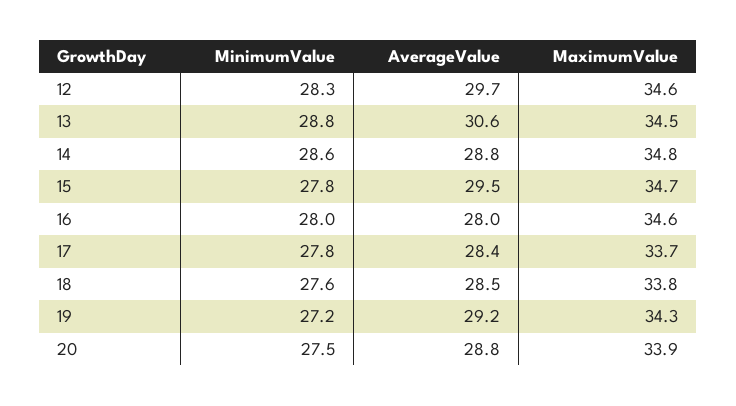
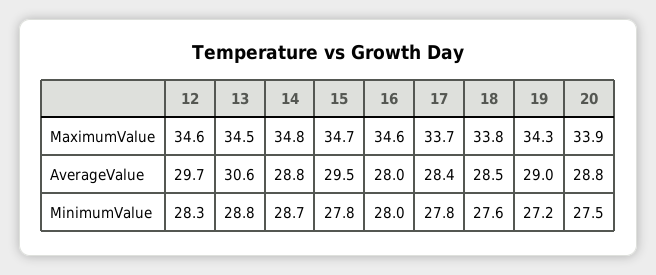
  {
    "MinimumValue": {
      "12": 28.3,
      "13": 28.8,
-     "14": 28.6,
+     "14": 28.7,
      "15": 27.8,
      "16": 28,
      "17": 27.8,
      "18": 27.6,
      "19": 27.2,
      "20": 27.5
    },
    "AverageValue": {
      "12": 29.7,
      "13": 30.6,
      "14": 28.8,
      "15": 29.5,
      "16": 28,
      "17": 28.4,
      "18": 28.5,
-     "19": 29.2,
+     "19": 29,
      "20": 28.8
    },
    "MaximumValue": {
      "12": 34.6,
      "13": 34.5,
      "14": 34.8,
      "15": 34.7,
      "16": 34.6,
      "17": 33.7,
      "18": 33.8,
      "19": 34.3,
      "20": 33.9
    }
  }

